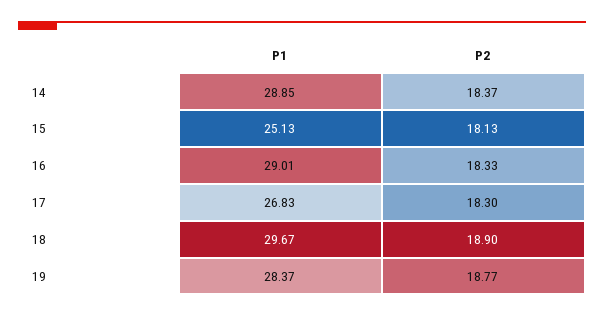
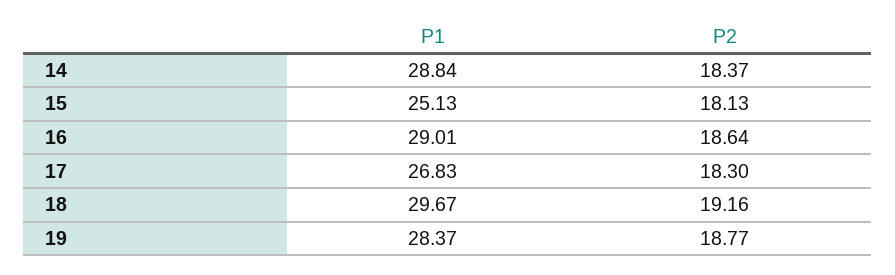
  {
    "P1": {
-     "14": 28.85,
+     "14": 28.84,
      "15": 25.13,
      "16": 29.01,
      "17": 26.83,
      "18": 29.67,
      "19": 28.37
    },
    "P2": {
      "14": 18.37,
      "15": 18.13,
-     "16": 18.33,
+     "16": 18.64,
      "17": 18.3,
-     "18": 18.9,
+     "18": 19.16,
      "19": 18.77
    }
  }

